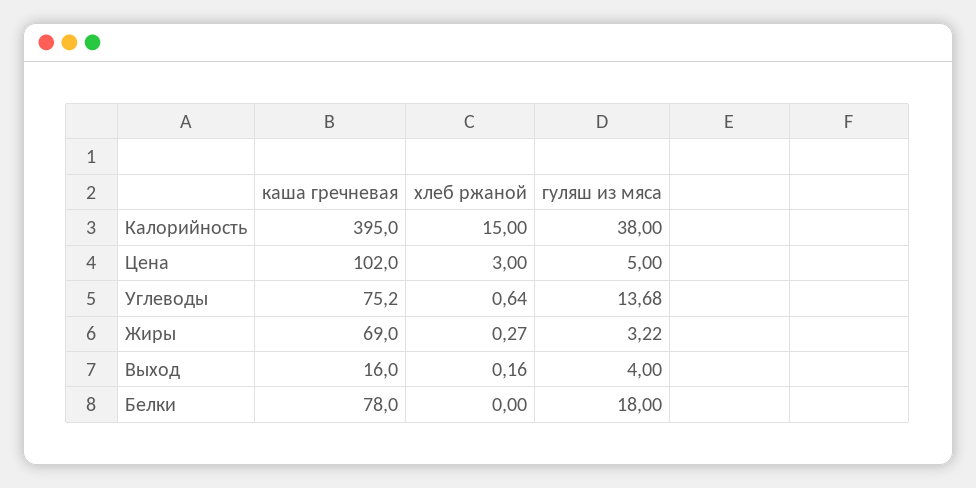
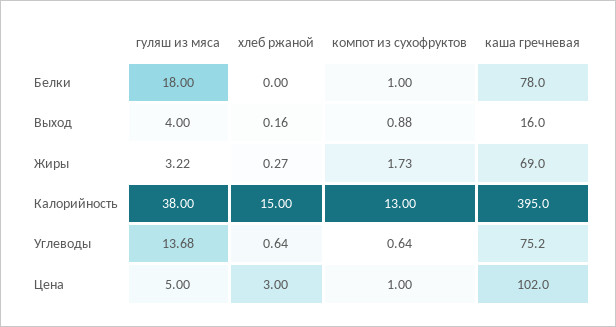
  {
    "каша гречневая": {
      "Калорийность": 395,
      "Цена": 102,
      "Углеводы": 75.2,
      "Жиры": 69,
      "Выход": 16,
      "Белки": 78
    },
    "хлеб ржаной": {
      "Калорийность": 15,
      "Цена": 3,
      "Углеводы": 0.64,
      "Жиры": 0.27,
      "Выход": 0.16,
      "Белки": 0
    },
    "гуляш из мяса": {
      "Калорийность": 38,
      "Цена": 5,
      "Углеводы": 13.68,
      "Жиры": 3.22,
      "Выход": 4,
      "Белки": 18
-   }
+   },
+   "компот из сухофруктов": {
+     "Белки": 1,
+     "Выход": 0.88,
+     "Жиры": 1.73,
+     "Калорийность": 13,
+     "Углеводы": 0.64,
+     "Цена": 1
+   }
  }

